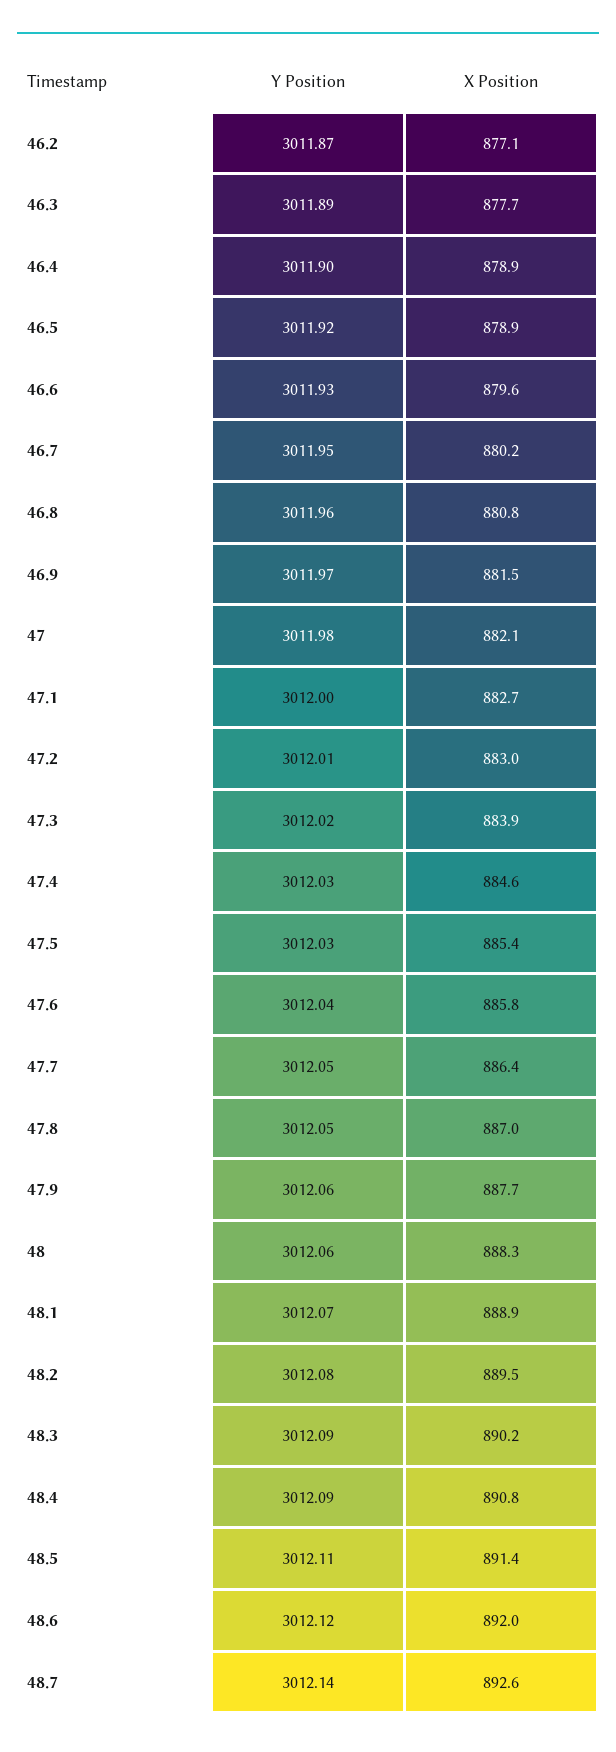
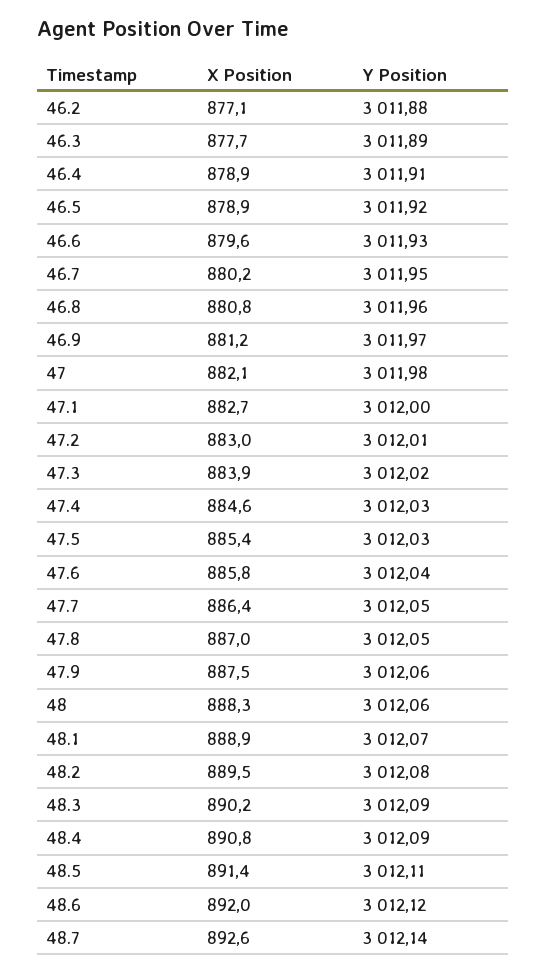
  {
    "Y Position": {
-     "46.2": 3011.87,
+     "46.2": 3011.88,
      "46.3": 3011.89,
-     "46.4": 3011.9,
+     "46.4": 3011.91,
      "46.5": 3011.92,
      "46.6": 3011.93,
      "46.7": 3011.95,
      "46.8": 3011.96,
      "46.9": 3011.97,
      "47": 3011.98,
      "47.1": 3012,
      "47.2": 3012.01,
      "47.3": 3012.02,
      "47.4": 3012.03,
      "47.5": 3012.03,
      "47.6": 3012.04,
      "47.7": 3012.05,
      "47.8": 3012.05,
      "47.9": 3012.06,
      "48": 3012.06,
      "48.1": 3012.07,
      "48.2": 3012.08,
      "48.3": 3012.09,
      "48.4": 3012.09,
      "48.5": 3012.11,
      "48.6": 3012.12,
      "48.7": 3012.14
    },
    "X Position": {
      "46.2": 877.1,
      "46.3": 877.7,
      "46.4": 878.9,
      "46.5": 878.9,
      "46.6": 879.6,
      "46.7": 880.2,
      "46.8": 880.8,
-     "46.9": 881.5,
+     "46.9": 881.2,
      "47": 882.1,
      "47.1": 882.7,
      "47.2": 883,
      "47.3": 883.9,
      "47.4": 884.6,
      "47.5": 885.4,
      "47.6": 885.8,
      "47.7": 886.4,
      "47.8": 887,
-     "47.9": 887.7,
+     "47.9": 887.5,
      "48": 888.3,
      "48.1": 888.9,
      "48.2": 889.5,
      "48.3": 890.2,
      "48.4": 890.8,
      "48.5": 891.4,
      "48.6": 892,
      "48.7": 892.6
    }
  }

